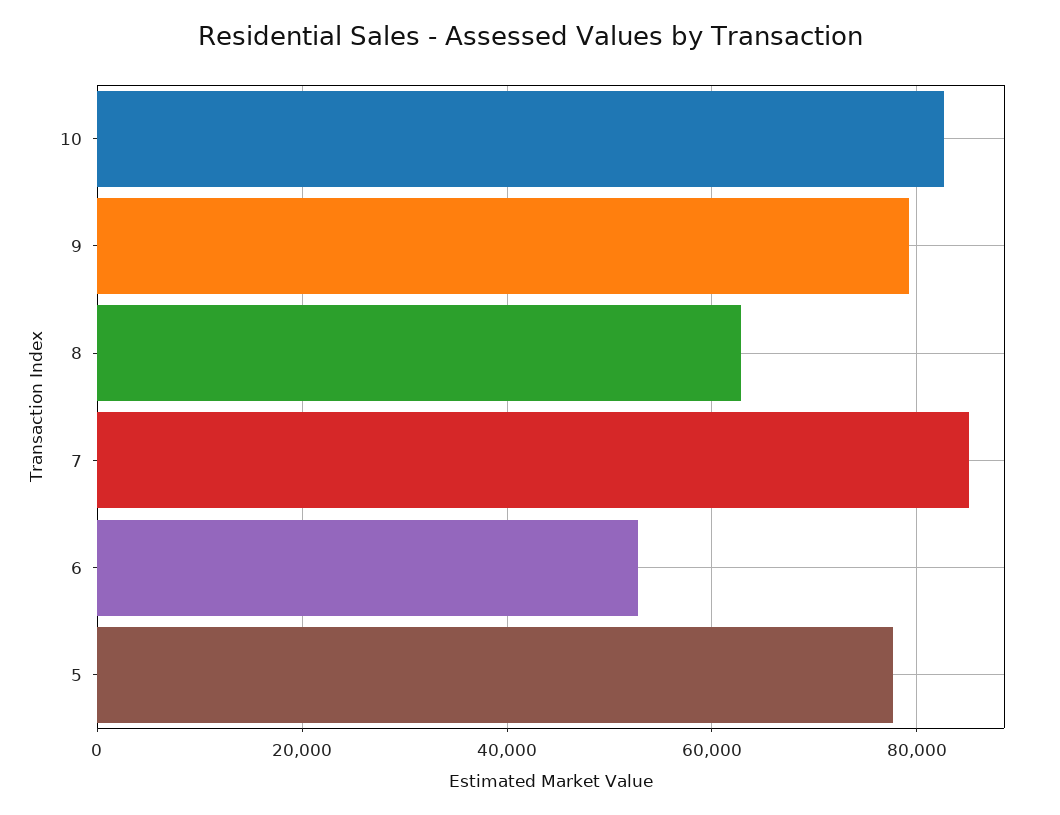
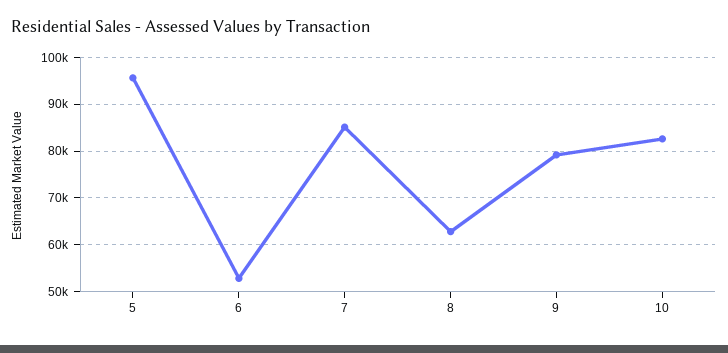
  {
    "10": 82000,
    "9": 80000,
    "8": 62000,
    "7": 86000,
    "6": 52000,
-   "5": 78000
+   "5": 96000
  }

